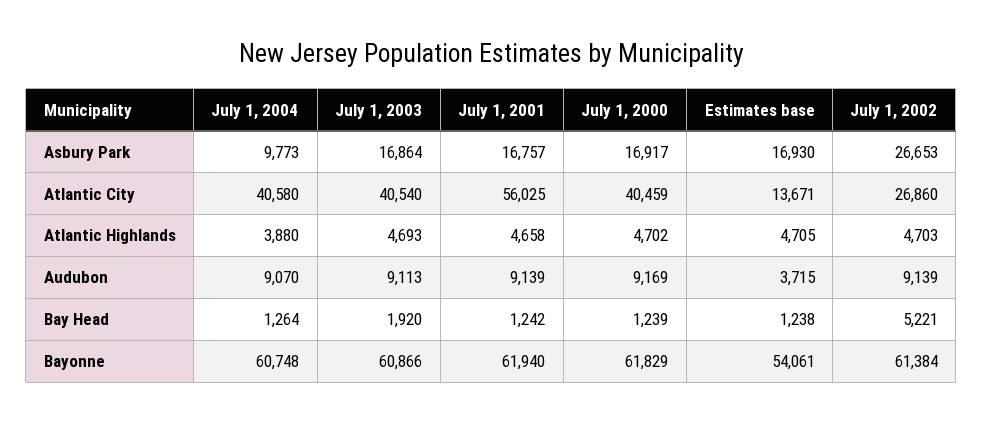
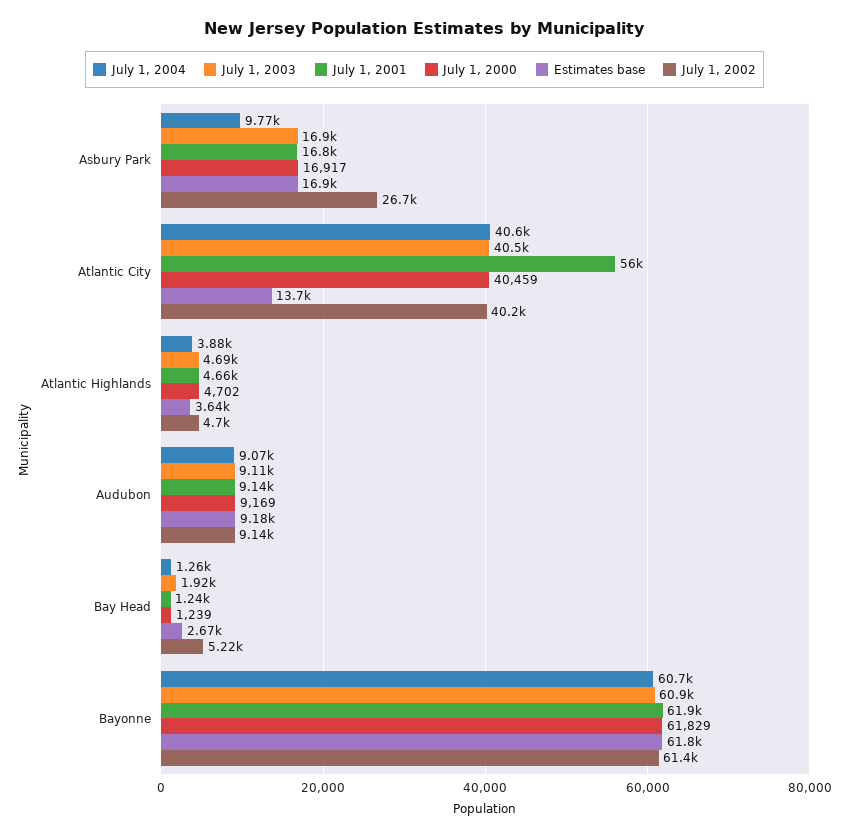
  {
    "July 1, 2004": {
      "Asbury Park": 9773,
      "Atlantic City": 40580,
      "Atlantic Highlands": 3880,
      "Audubon": 9070,
      "Bay Head": 1264,
      "Bayonne": 60748
    },
    "July 1, 2003": {
      "Asbury Park": 16864,
      "Atlantic City": 40540,
      "Atlantic Highlands": 4693,
      "Audubon": 9113,
      "Bay Head": 1920,
      "Bayonne": 60866
    },
    "July 1, 2001": {
      "Asbury Park": 16757,
      "Atlantic City": 56025,
      "Atlantic Highlands": 4658,
      "Audubon": 9139,
      "Bay Head": 1242,
      "Bayonne": 61940
    },
    "July 1, 2000": {
      "Asbury Park": 16917,
      "Atlantic City": 40459,
      "Atlantic Highlands": 4702,
      "Audubon": 9169,
      "Bay Head": 1239,
      "Bayonne": 61829
    },
    "Estimates base": {
      "Asbury Park": 16930,
      "Atlantic City": 13671,
-     "Atlantic Highlands": 4705,
+     "Atlantic Highlands": 3640,
-     "Audubon": 3715,
+     "Audubon": 9180,
-     "Bay Head": 1238,
+     "Bay Head": 2670,
-     "Bayonne": 54061
+     "Bayonne": 61800
    },
    "July 1, 2002": {
      "Asbury Park": 26653,
-     "Atlantic City": 26860,
+     "Atlantic City": 40200,
      "Atlantic Highlands": 4703,
      "Audubon": 9139,
      "Bay Head": 5221,
      "Bayonne": 61384
    }
  }

